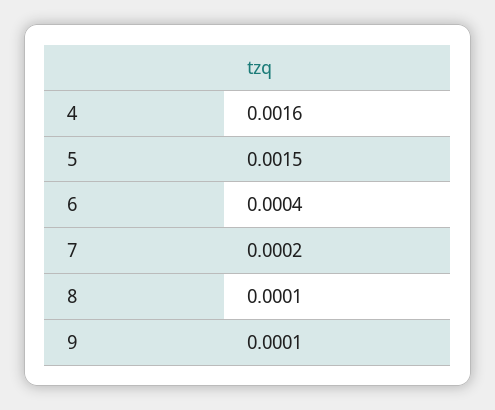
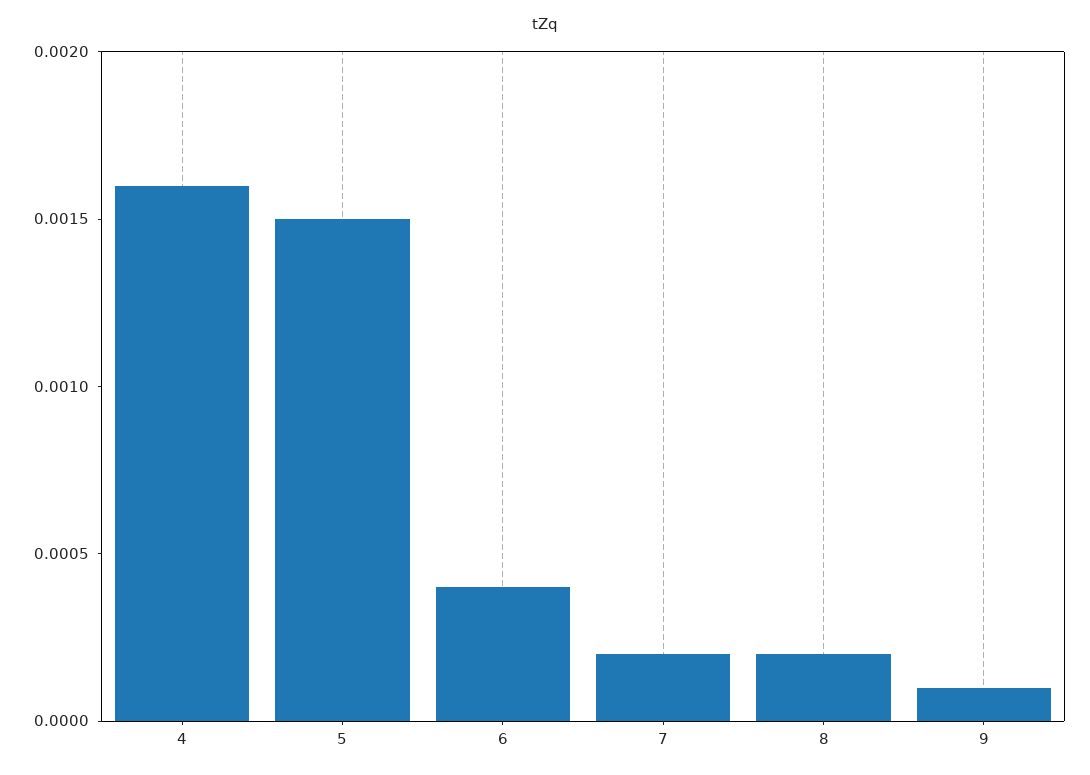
  {
    "4": 0.0016,
    "5": 0.0015,
    "6": 0.0004,
    "7": 0.0002,
-   "8": 0.0001,
+   "8": 0.0002,
    "9": 0.0001
  }

